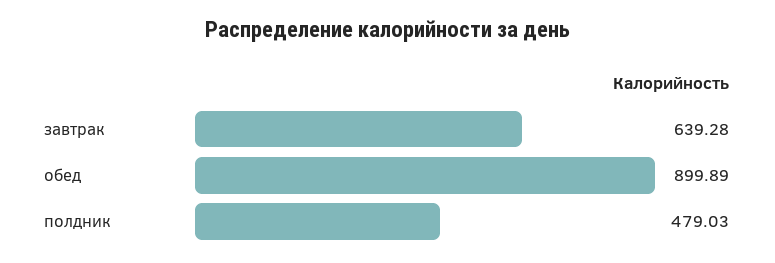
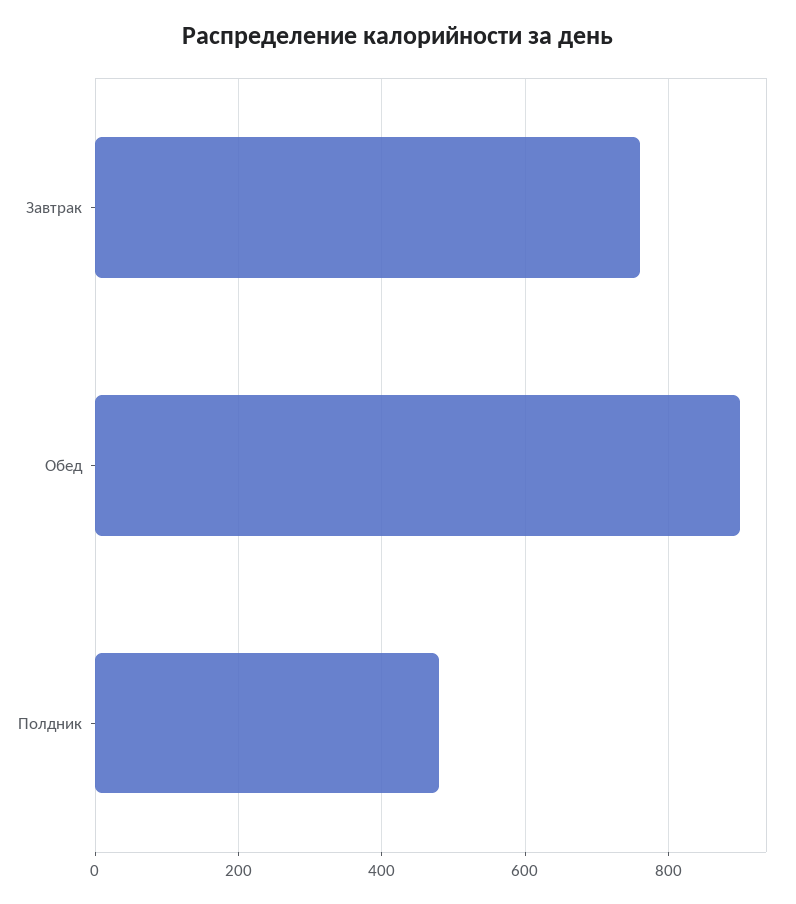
  {
-   "завтрак": 639.28,
+   "завтрак": 760,
    "обед": 899.89,
    "полдник": 479.03
  }

